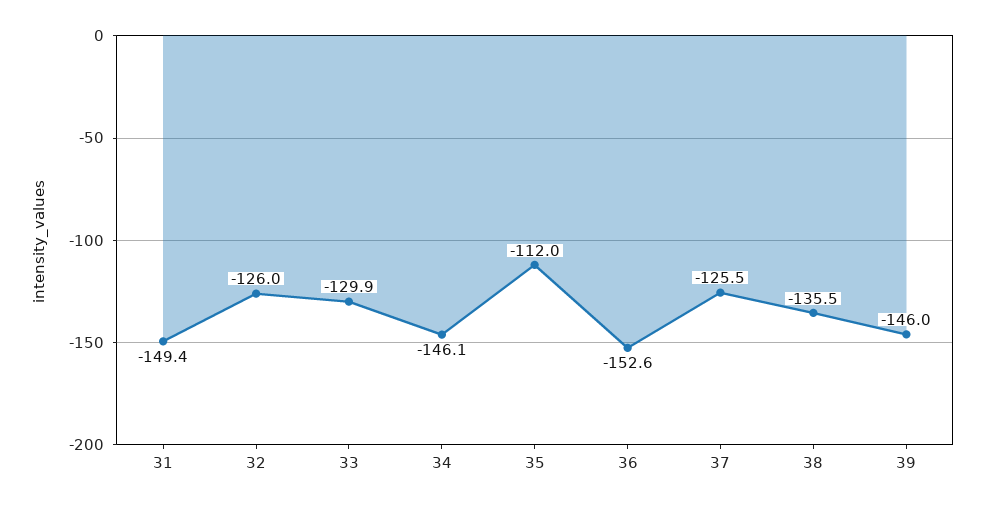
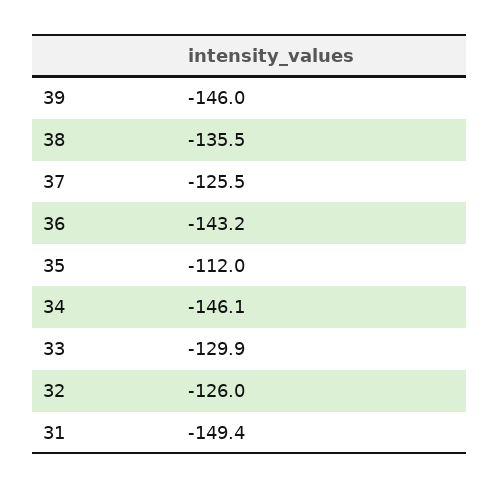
  {
    "31": -149.4,
    "32": -126,
    "33": -129.9,
    "34": -146.1,
    "35": -112,
-   "36": -152.6,
+   "36": -143.2,
    "37": -125.5,
    "38": -135.5,
    "39": -146
  }

